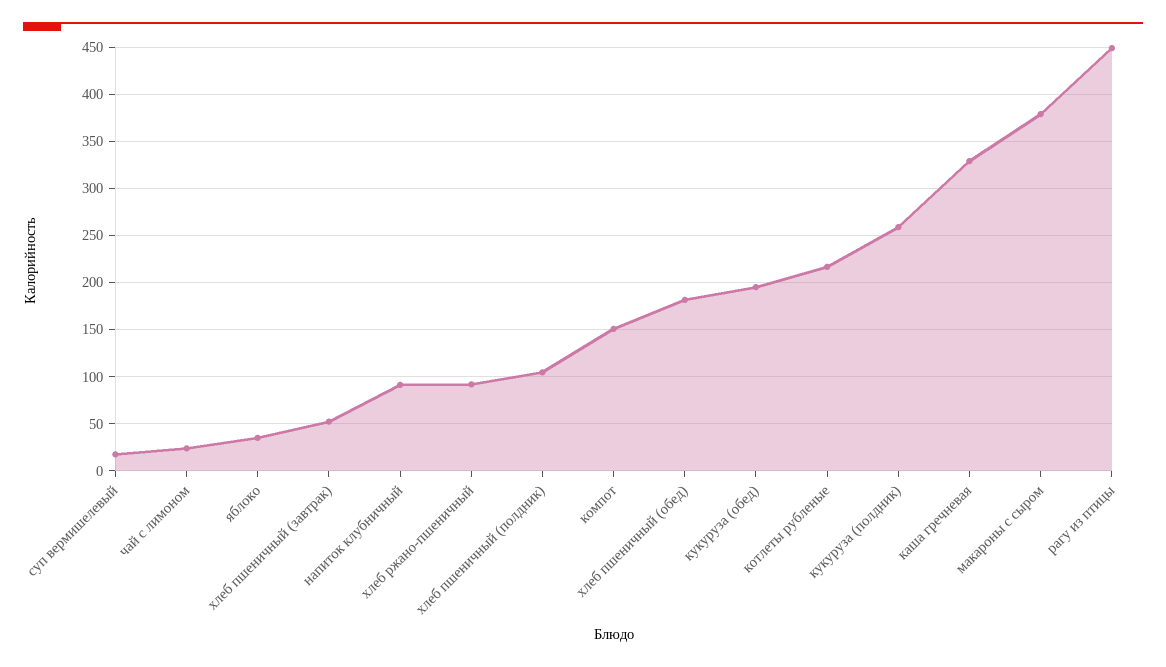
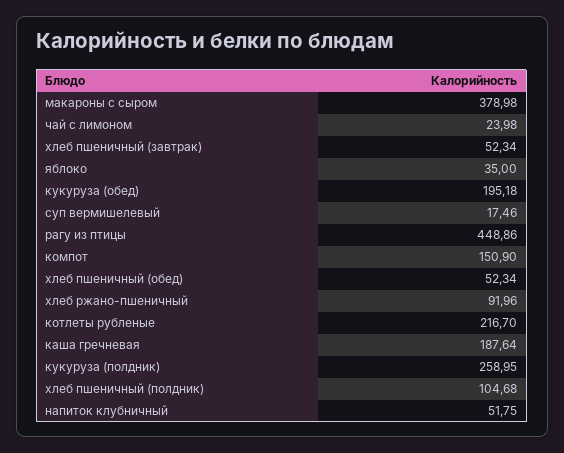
  {
    "суп вермишелевый": 17.46,
    "чай с лимоном": 23.98,
    "яблоко": 35,
    "хлеб пшеничный (завтрак)": 52.34,
-   "напиток клубничный": 90,
+   "напиток клубничный": 51.75,
    "хлеб ржано-пшеничный": 91.96,
    "хлеб пшеничный (полдник)": 104.68,
    "компот": 150.9,
-   "хлеб пшеничный (обед)": 180,
+   "хлеб пшеничный (обед)": 52.34,
    "кукуруза (обед)": 195.18,
    "котлеты рубленые": 216.7,
    "кукуруза (полдник)": 258.95,
-   "каша гречневая": 330,
+   "каша гречневая": 187.64,
    "макароны с сыром": 378.98,
    "рагу из птицы": 448.86
  }

